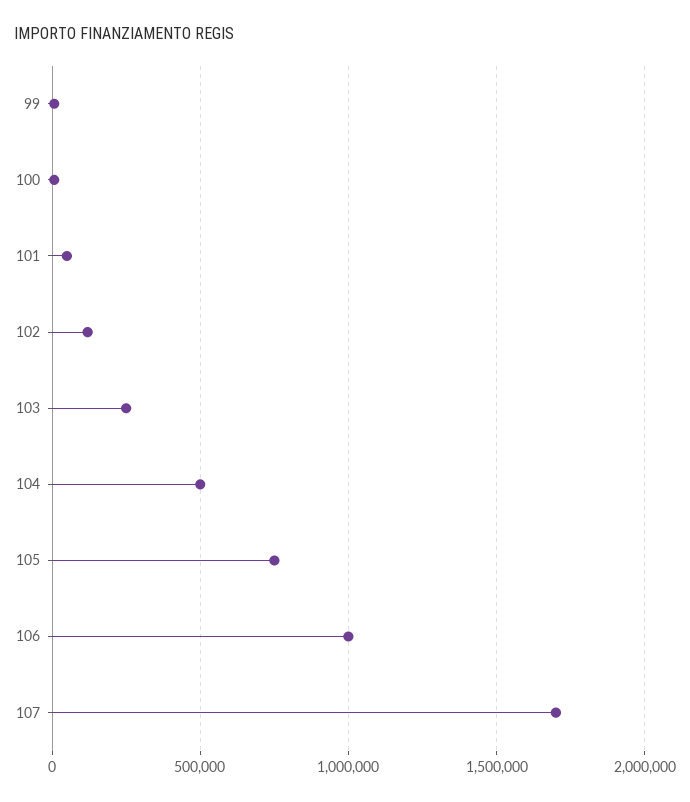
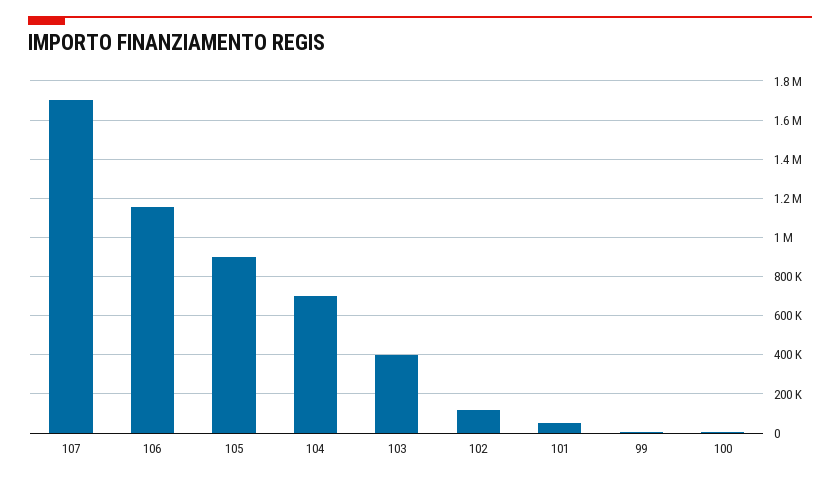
  {
    "99": 0,
    "100": 0,
    "101": 50000,
    "102": 100000,
-   "103": 250000,
+   "103": 400000,
-   "104": 500000,
+   "104": 700000,
-   "105": 750000,
+   "105": 900000,
-   "106": 1000000,
+   "106": 1150000,
    "107": 1700000
  }

